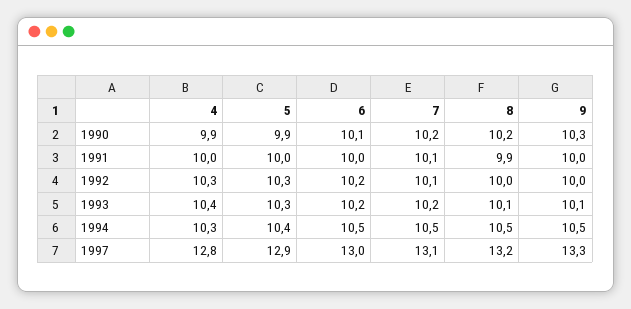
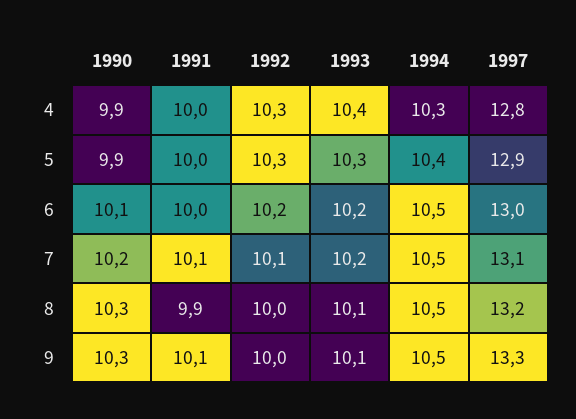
  {
    "4": {
      "1990": 9.9,
      "1991": 10,
      "1992": 10.3,
      "1993": 10.4,
      "1994": 10.3,
      "1997": 12.8
    },
    "5": {
      "1990": 9.9,
      "1991": 10,
      "1992": 10.3,
      "1993": 10.3,
      "1994": 10.4,
      "1997": 12.9
    },
    "6": {
      "1990": 10.1,
      "1991": 10,
      "1992": 10.2,
      "1993": 10.2,
      "1994": 10.5,
      "1997": 13
    },
    "7": {
      "1990": 10.2,
      "1991": 10.1,
      "1992": 10.1,
      "1993": 10.2,
      "1994": 10.5,
      "1997": 13.1
    },
    "8": {
-     "1990": 10.2,
+     "1990": 10.3,
      "1991": 9.9,
      "1992": 10,
      "1993": 10.1,
      "1994": 10.5,
      "1997": 13.2
    },
    "9": {
      "1990": 10.3,
-     "1991": 10,
+     "1991": 10.1,
      "1992": 10,
      "1993": 10.1,
      "1994": 10.5,
      "1997": 13.3
    }
  }

